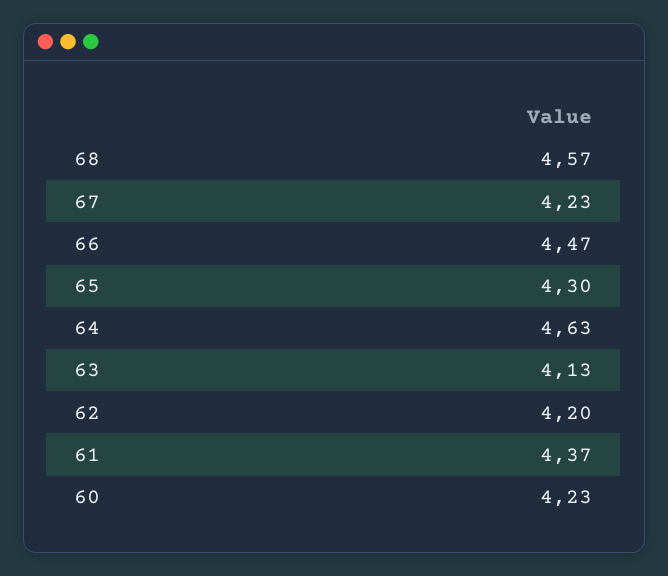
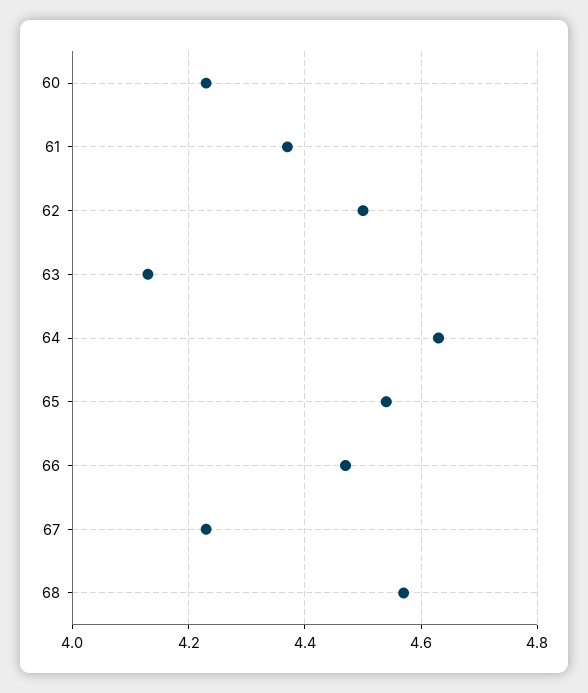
  {
    "68": 4.57,
    "67": 4.23,
    "66": 4.47,
-   "65": 4.3,
+   "65": 4.55,
    "64": 4.63,
    "63": 4.13,
-   "62": 4.2,
+   "62": 4.5,
    "61": 4.37,
    "60": 4.23
  }

